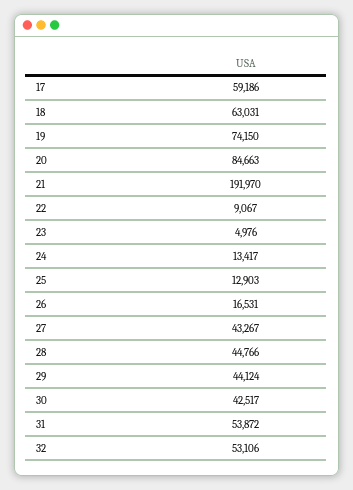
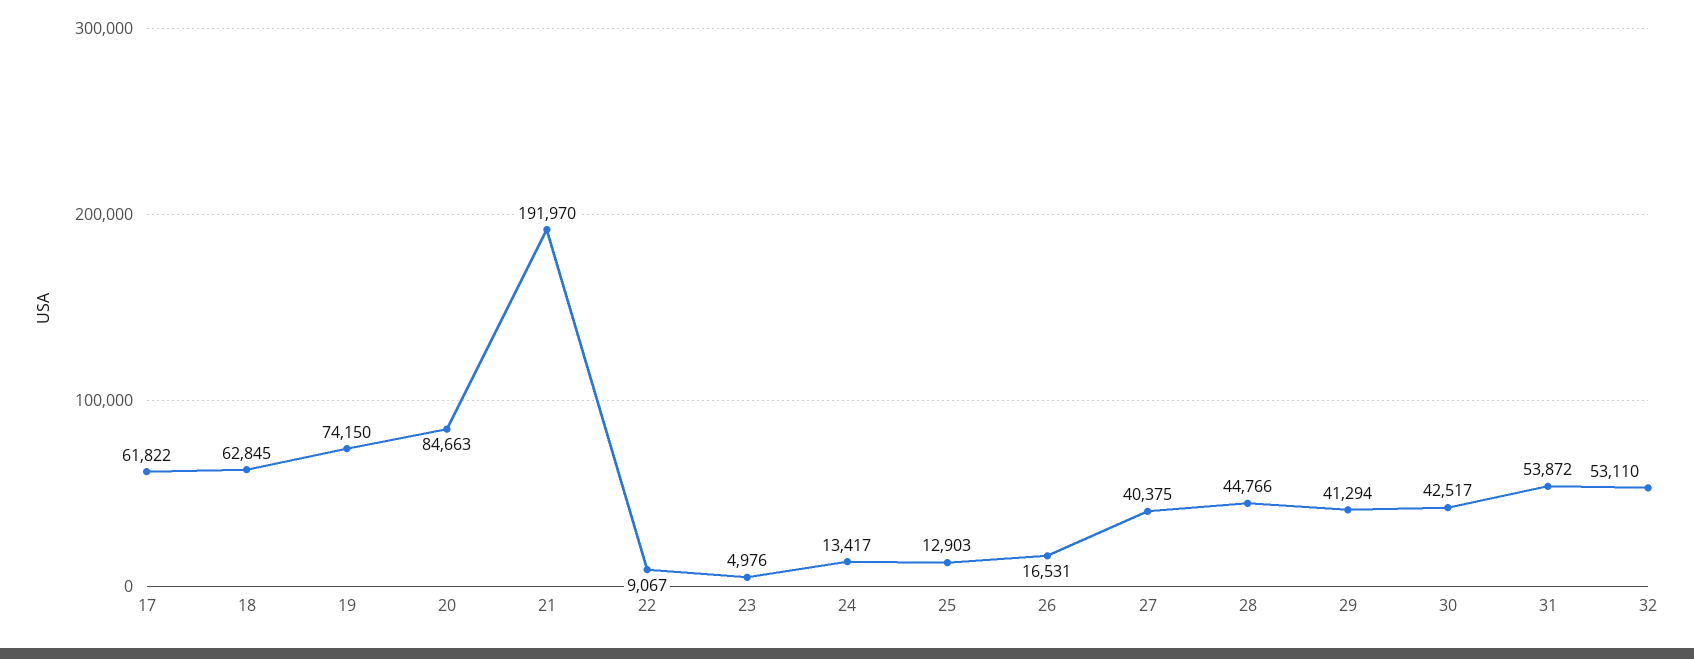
  {
-   "17": 59186,
+   "17": 61822,
-   "18": 63031,
+   "18": 62845,
    "19": 74150,
    "20": 84663,
    "21": 191970,
    "22": 9067,
    "23": 4976,
    "24": 13417,
    "25": 12903,
    "26": 16531,
-   "27": 43267,
+   "27": 40375,
    "28": 44766,
-   "29": 44124,
+   "29": 41294,
    "30": 42517,
    "31": 53872,
-   "32": 53106
+   "32": 53110
  }

